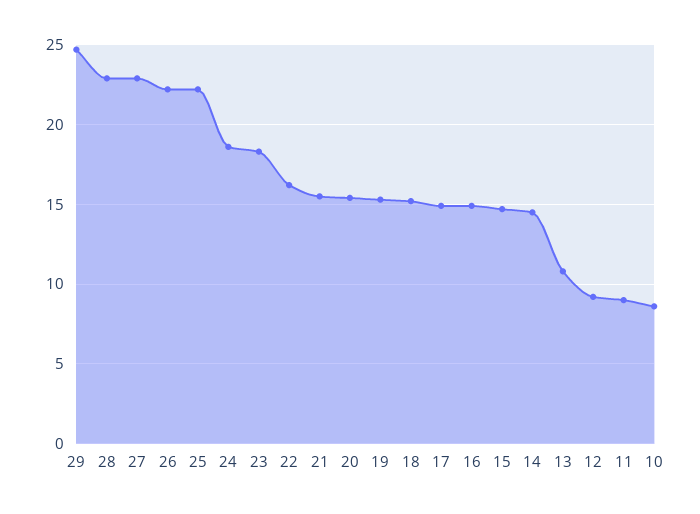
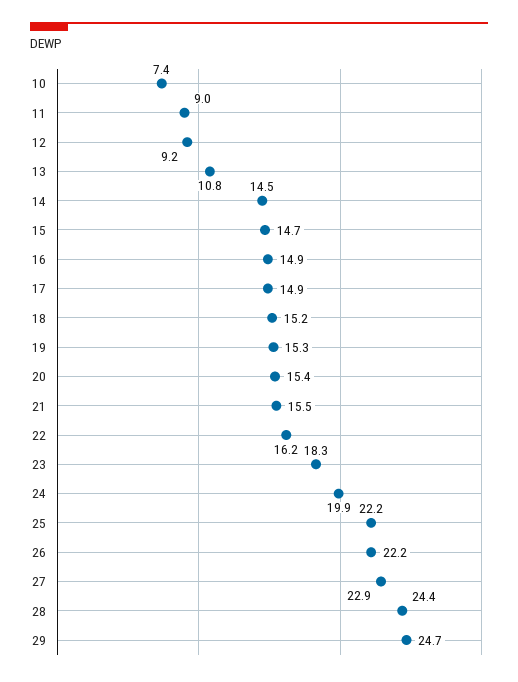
  {
    "29": 24.7,
-   "28": 23,
+   "28": 24.4,
    "27": 22.9,
    "26": 22.2,
    "25": 22.2,
-   "24": 18.5,
+   "24": 19.9,
    "23": 18.3,
    "22": 16.2,
    "21": 15.5,
    "20": 15.4,
    "19": 15.3,
    "18": 15.2,
    "17": 14.9,
    "16": 14.9,
    "15": 14.7,
    "14": 14.5,
    "13": 10.8,
    "12": 9.2,
    "11": 9,
-   "10": 8.5
+   "10": 7.4
  }

